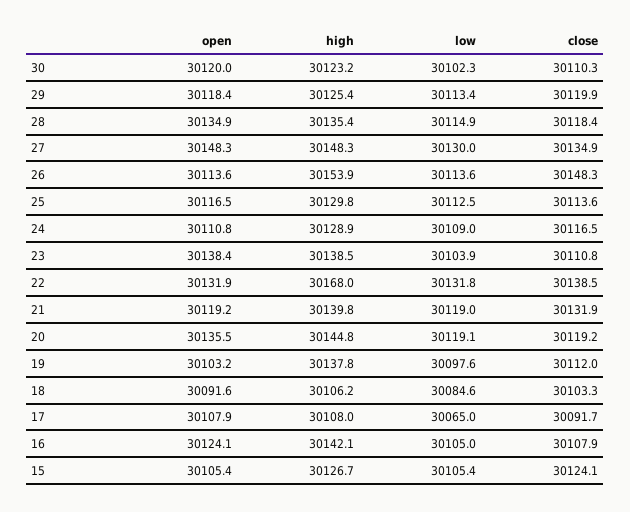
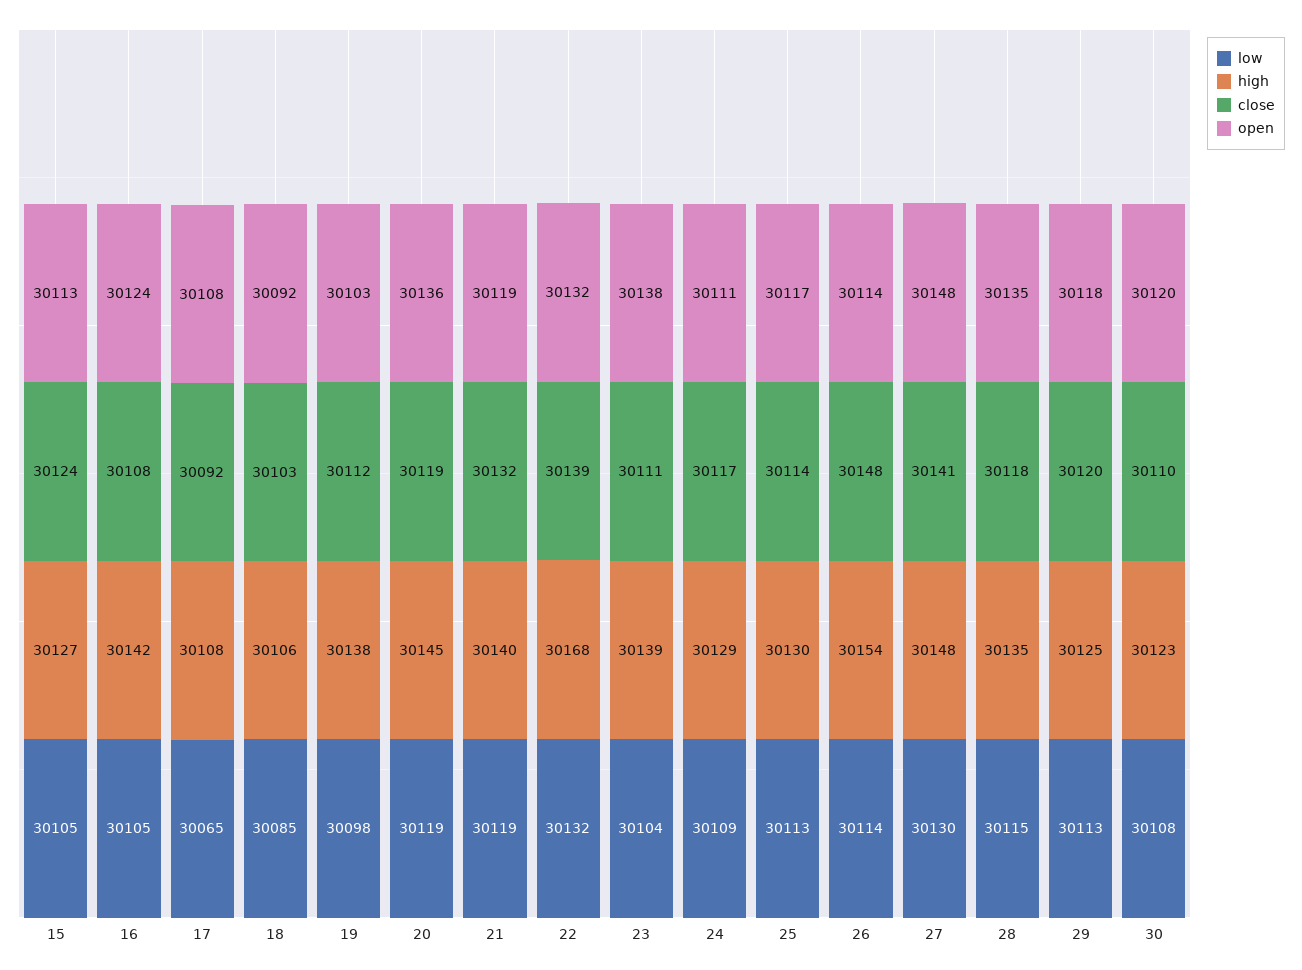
  {
    "open": {
      "30": 30120,
      "29": 30118.4,
      "28": 30134.9,
      "27": 30148.3,
      "26": 30113.6,
      "25": 30116.5,
      "24": 30110.8,
      "23": 30138.4,
      "22": 30131.9,
      "21": 30119.2,
      "20": 30135.5,
      "19": 30103.2,
      "18": 30091.6,
      "17": 30107.9,
      "16": 30124.1,
-     "15": 30105.4
+     "15": 30113
    },
    "high": {
      "30": 30123.2,
      "29": 30125.4,
      "28": 30135.4,
      "27": 30148.3,
      "26": 30153.9,
      "25": 30129.8,
      "24": 30128.9,
      "23": 30138.5,
      "22": 30168,
      "21": 30139.8,
      "20": 30144.8,
      "19": 30137.8,
      "18": 30106.2,
      "17": 30108,
      "16": 30142.1,
      "15": 30126.7
    },
    "low": {
-     "30": 30102.3,
+     "30": 30108,
      "29": 30113.4,
      "28": 30114.9,
      "27": 30130,
      "26": 30113.6,
      "25": 30112.5,
      "24": 30109,
      "23": 30103.9,
      "22": 30131.8,
      "21": 30119,
      "20": 30119.1,
      "19": 30097.6,
      "18": 30084.6,
      "17": 30065,
      "16": 30105,
      "15": 30105.4
    },
    "close": {
      "30": 30110.3,
      "29": 30119.9,
      "28": 30118.4,
-     "27": 30134.9,
+     "27": 30141,
      "26": 30148.3,
      "25": 30113.6,
      "24": 30116.5,
      "23": 30110.8,
      "22": 30138.5,
      "21": 30131.9,
      "20": 30119.2,
      "19": 30112,
      "18": 30103.3,
      "17": 30091.7,
      "16": 30107.9,
      "15": 30124.1
    }
  }

